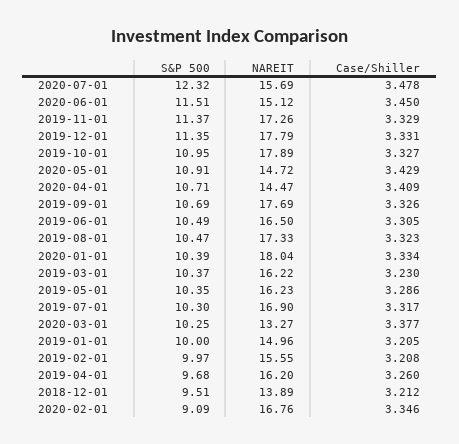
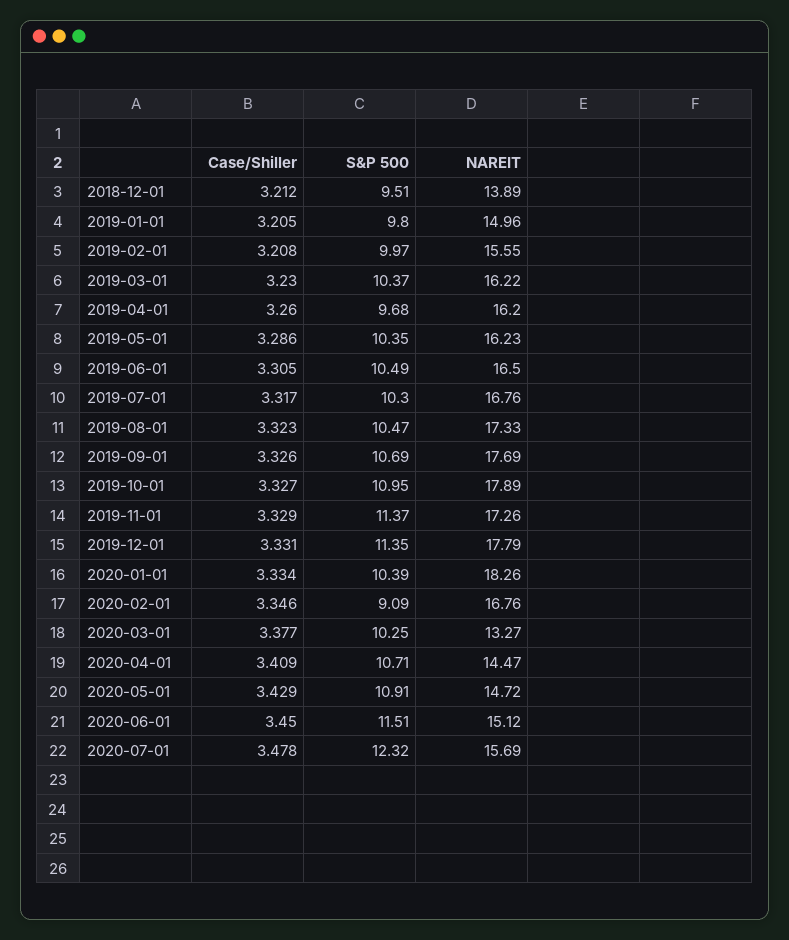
  {
    "S&P 500": {
      "2020-07-01": 12.32,
      "2020-06-01": 11.51,
      "2019-11-01": 11.37,
      "2019-12-01": 11.35,
      "2019-10-01": 10.95,
      "2020-05-01": 10.91,
      "2020-04-01": 10.71,
      "2019-09-01": 10.69,
      "2019-06-01": 10.49,
      "2019-08-01": 10.47,
      "2020-01-01": 10.39,
      "2019-03-01": 10.37,
      "2019-05-01": 10.35,
      "2019-07-01": 10.3,
      "2020-03-01": 10.25,
-     "2019-01-01": 10,
+     "2019-01-01": 9.8,
      "2019-02-01": 9.97,
      "2019-04-01": 9.68,
      "2018-12-01": 9.51,
      "2020-02-01": 9.09
    },
    "NAREIT": {
      "2020-07-01": 15.69,
      "2020-06-01": 15.12,
      "2019-11-01": 17.26,
      "2019-12-01": 17.79,
      "2019-10-01": 17.89,
      "2020-05-01": 14.72,
      "2020-04-01": 14.47,
      "2019-09-01": 17.69,
      "2019-06-01": 16.5,
      "2019-08-01": 17.33,
-     "2020-01-01": 18.04,
+     "2020-01-01": 18.26,
      "2019-03-01": 16.22,
      "2019-05-01": 16.23,
-     "2019-07-01": 16.9,
+     "2019-07-01": 16.76,
      "2020-03-01": 13.27,
      "2019-01-01": 14.96,
      "2019-02-01": 15.55,
      "2019-04-01": 16.2,
      "2018-12-01": 13.89,
      "2020-02-01": 16.76
    },
    "Case/Shiller": {
      "2020-07-01": 3.478,
      "2020-06-01": 3.45,
      "2019-11-01": 3.329,
      "2019-12-01": 3.331,
      "2019-10-01": 3.327,
      "2020-05-01": 3.429,
      "2020-04-01": 3.409,
      "2019-09-01": 3.326,
      "2019-06-01": 3.305,
      "2019-08-01": 3.323,
      "2020-01-01": 3.334,
      "2019-03-01": 3.23,
      "2019-05-01": 3.286,
      "2019-07-01": 3.317,
      "2020-03-01": 3.377,
      "2019-01-01": 3.205,
      "2019-02-01": 3.208,
      "2019-04-01": 3.26,
      "2018-12-01": 3.212,
      "2020-02-01": 3.346
    }
  }

